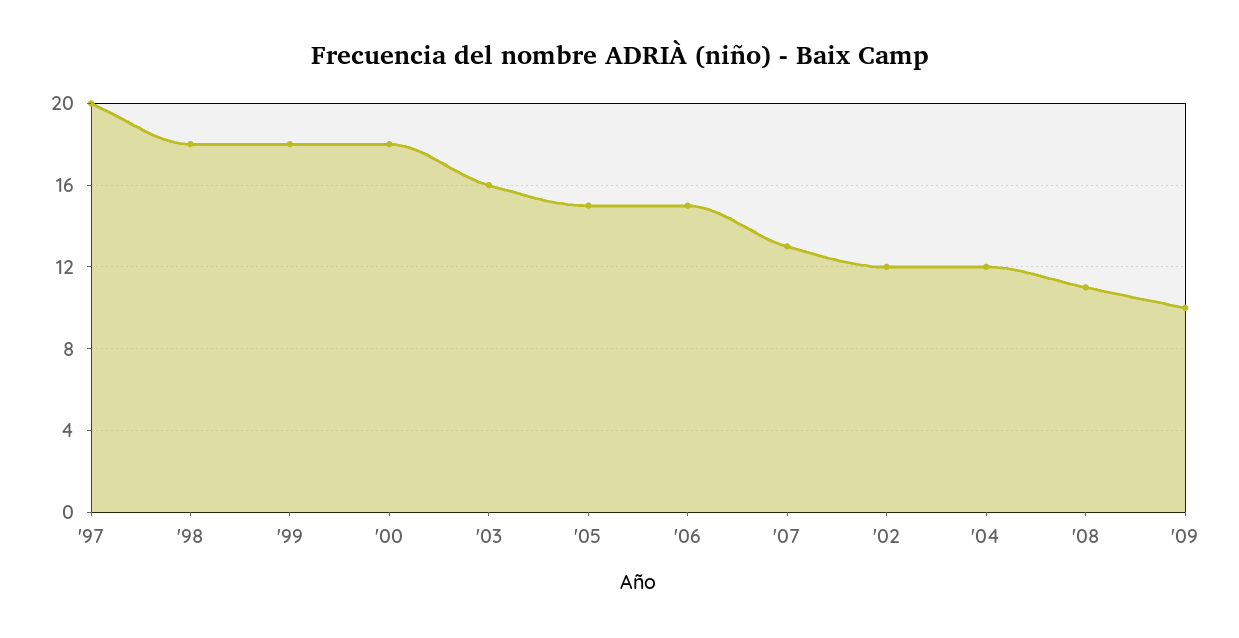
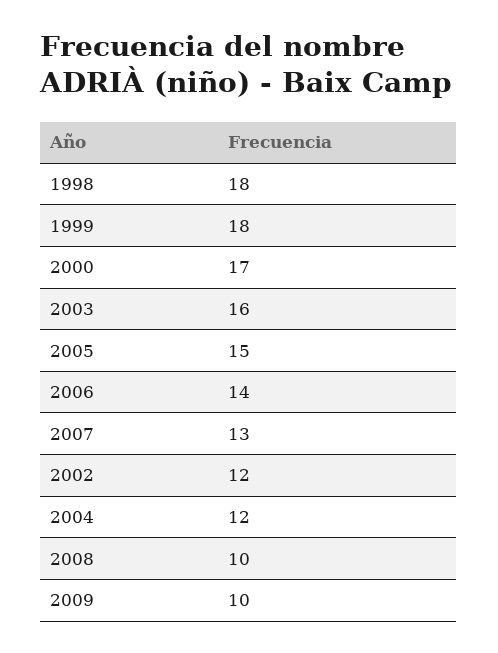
  {
-   "'97": 20,
    "'98": 18,
    "'99": 18,
-   "'00": 18,
+   "'00": 17,
    "'03": 16,
    "'05": 15,
-   "'06": 15,
+   "'06": 14,
    "'07": 13,
    "'02": 12,
    "'04": 12,
-   "'08": 11,
+   "'08": 10,
    "'09": 10
  }

